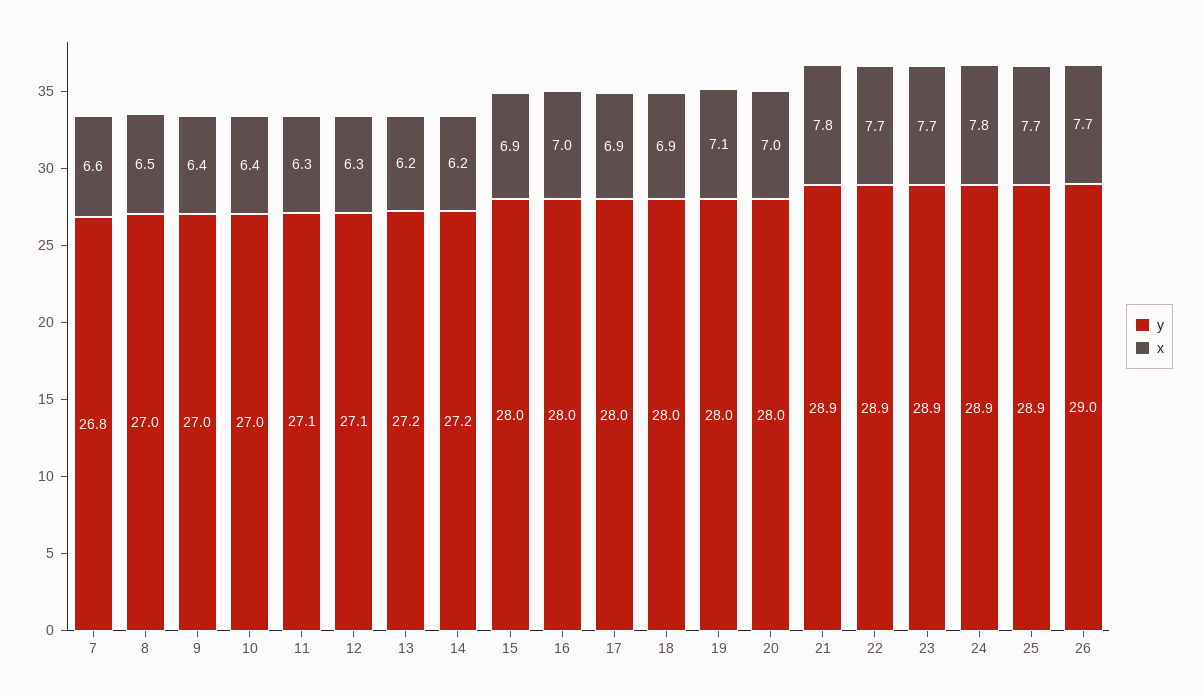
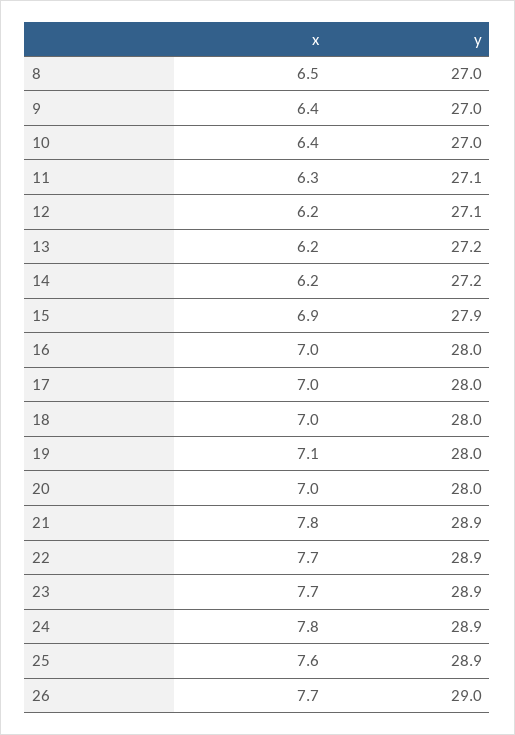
  {
    "y": {
-     "7": 26.8,
      "8": 27,
      "9": 27,
      "10": 27,
      "11": 27.1,
      "12": 27.1,
      "13": 27.2,
      "14": 27.2,
-     "15": 28,
+     "15": 27.9,
      "16": 28,
      "17": 28,
      "18": 28,
      "19": 28,
      "20": 28,
      "21": 28.9,
      "22": 28.9,
      "23": 28.9,
      "24": 28.9,
      "25": 28.9,
      "26": 29
    },
    "x": {
-     "7": 6.6,
      "8": 6.5,
      "9": 6.4,
      "10": 6.4,
      "11": 6.3,
-     "12": 6.3,
+     "12": 6.2,
      "13": 6.2,
      "14": 6.2,
      "15": 6.9,
      "16": 7,
-     "17": 6.9,
+     "17": 7,
-     "18": 6.9,
+     "18": 7,
      "19": 7.1,
      "20": 7,
      "21": 7.8,
      "22": 7.7,
      "23": 7.7,
      "24": 7.8,
-     "25": 7.7,
+     "25": 7.6,
      "26": 7.7
    }
  }

